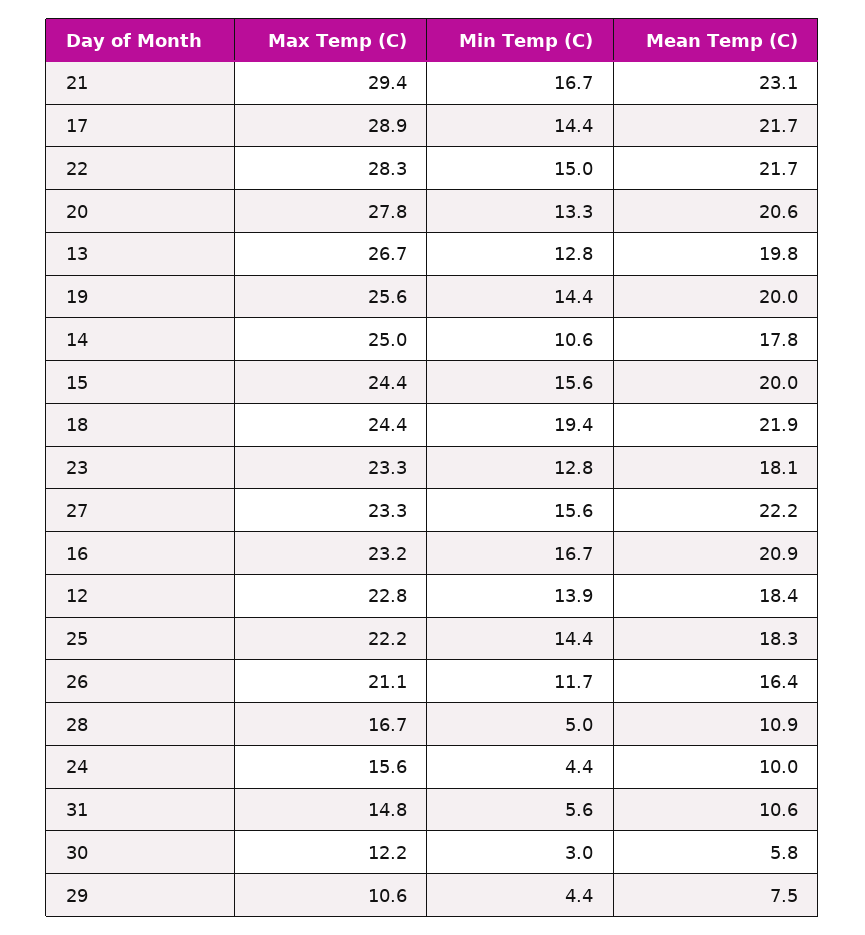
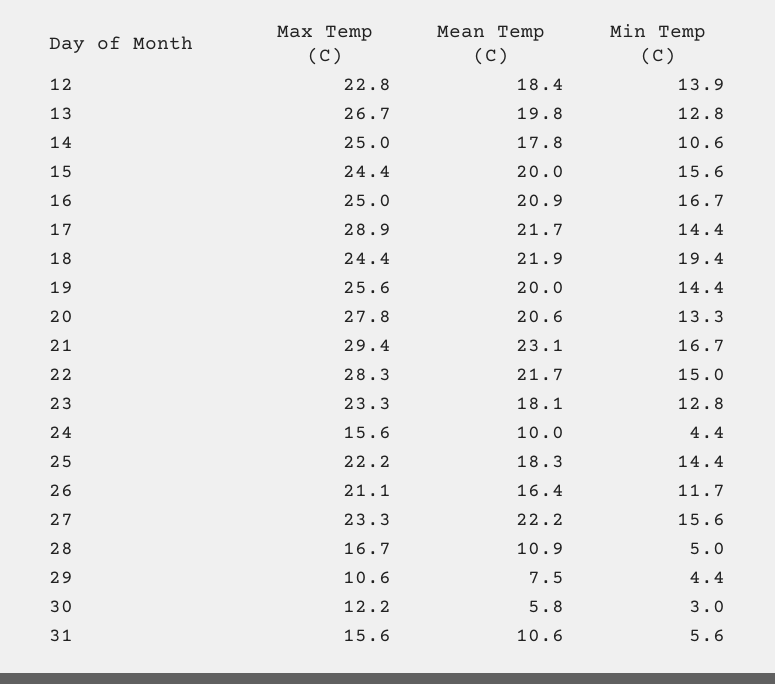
  {
    "Max Temp (C)": {
      "21": 29.4,
      "17": 28.9,
      "22": 28.3,
      "20": 27.8,
      "13": 26.7,
      "19": 25.6,
      "14": 25,
      "15": 24.4,
      "18": 24.4,
      "23": 23.3,
      "27": 23.3,
-     "16": 23.2,
+     "16": 25,
      "12": 22.8,
      "25": 22.2,
      "26": 21.1,
      "28": 16.7,
      "24": 15.6,
-     "31": 14.8,
+     "31": 15.6,
      "30": 12.2,
      "29": 10.6
    },
    "Min Temp (C)": {
      "21": 16.7,
      "17": 14.4,
      "22": 15,
      "20": 13.3,
      "13": 12.8,
      "19": 14.4,
      "14": 10.6,
      "15": 15.6,
      "18": 19.4,
      "23": 12.8,
      "27": 15.6,
      "16": 16.7,
      "12": 13.9,
      "25": 14.4,
      "26": 11.7,
      "28": 5,
      "24": 4.4,
      "31": 5.6,
      "30": 3,
      "29": 4.4
    },
    "Mean Temp (C)": {
      "21": 23.1,
      "17": 21.7,
      "22": 21.7,
      "20": 20.6,
      "13": 19.8,
      "19": 20,
      "14": 17.8,
      "15": 20,
      "18": 21.9,
      "23": 18.1,
      "27": 22.2,
      "16": 20.9,
      "12": 18.4,
      "25": 18.3,
      "26": 16.4,
      "28": 10.9,
      "24": 10,
      "31": 10.6,
      "30": 5.8,
      "29": 7.5
    }
  }

